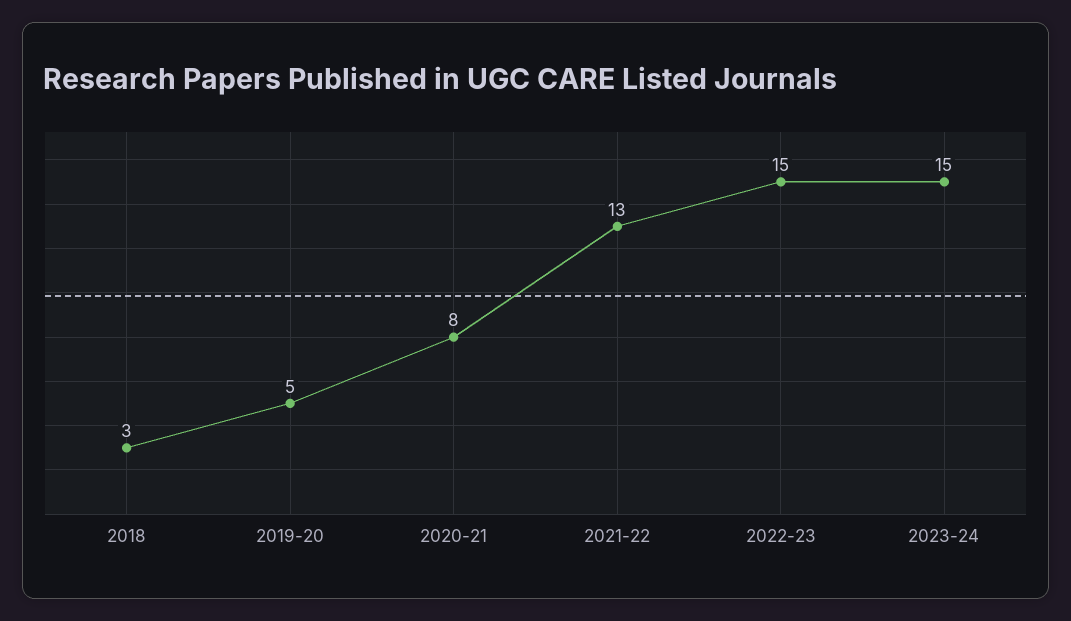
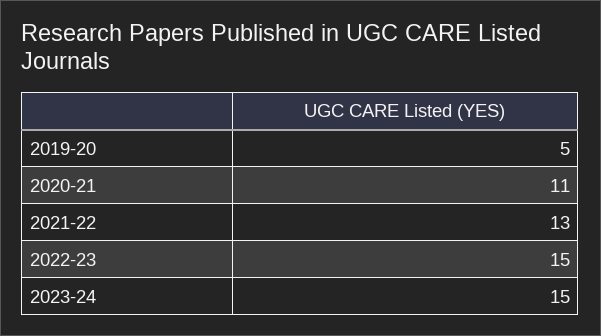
  {
-   "2018": 3,
    "2019-20": 5,
-   "2020-21": 8,
+   "2020-21": 11,
    "2021-22": 13,
    "2022-23": 15,
    "2023-24": 15
  }

